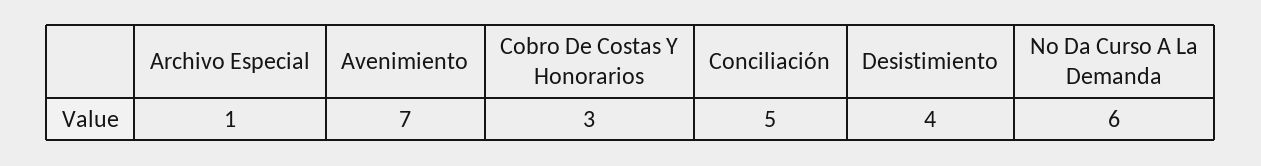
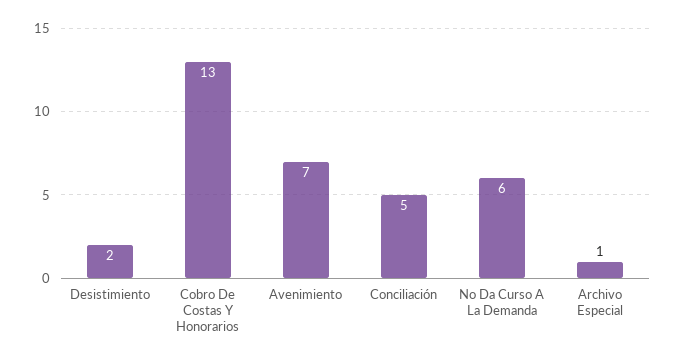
  {
    "Archivo Especial": 1,
    "Avenimiento": 7,
-   "Cobro De Costas Y Honorarios": 3,
+   "Cobro De Costas Y Honorarios": 13,
    "Conciliación": 5,
-   "Desistimiento": 4,
+   "Desistimiento": 2,
    "No Da Curso A La Demanda": 6
  }

